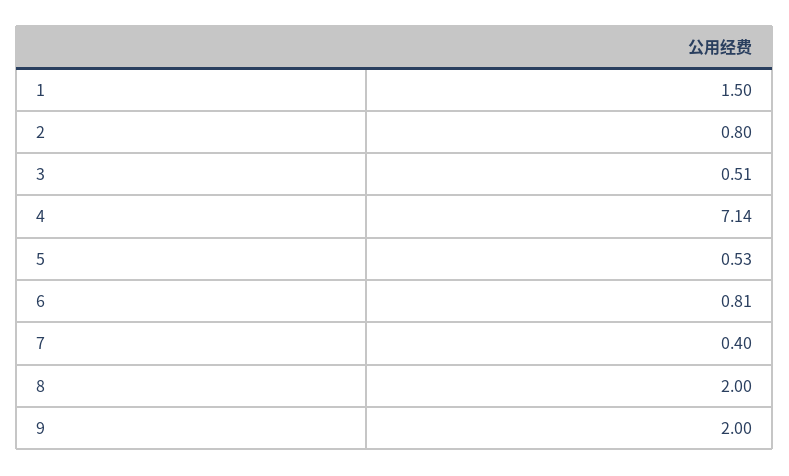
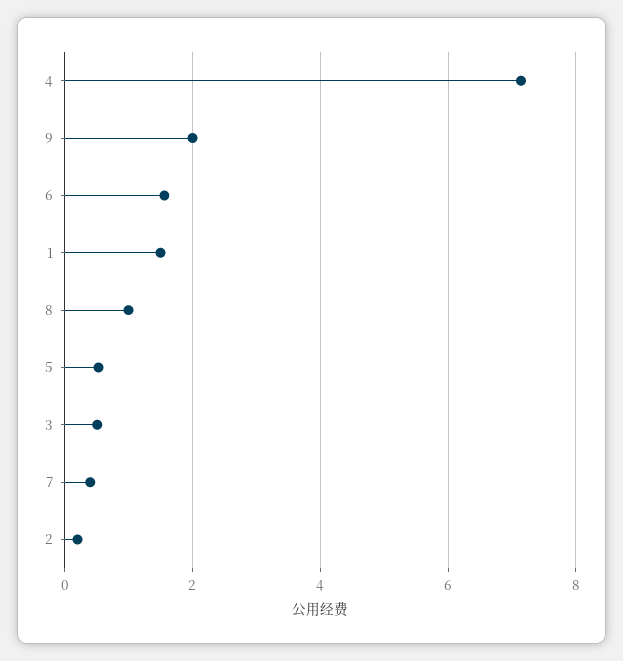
  {
    "1": 1.5,
-   "2": 0.8,
+   "2": 0.2,
    "3": 0.51,
    "4": 7.14,
    "5": 0.53,
-   "6": 0.81,
+   "6": 1.6,
    "7": 0.4,
-   "8": 2,
+   "8": 1,
    "9": 2
  }

